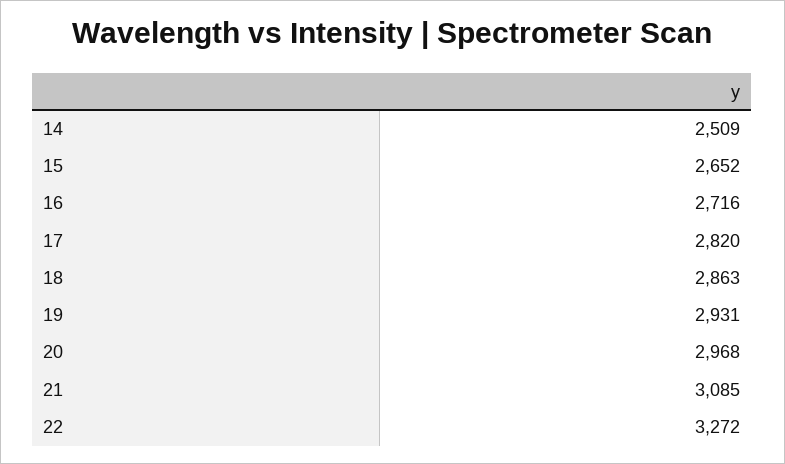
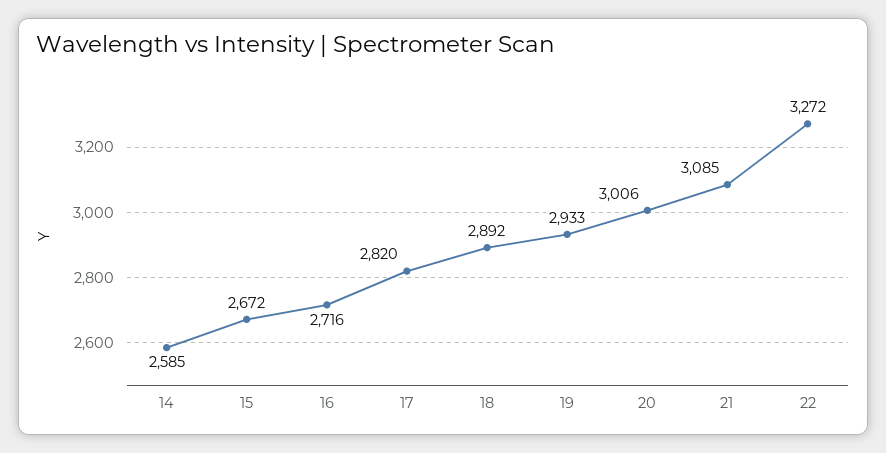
  {
-   "14": 2509,
+   "14": 2585,
-   "15": 2652,
+   "15": 2672,
    "16": 2716,
    "17": 2820,
-   "18": 2863,
+   "18": 2892,
-   "19": 2931,
+   "19": 2933,
-   "20": 2968,
+   "20": 3006,
    "21": 3085,
    "22": 3272
  }

